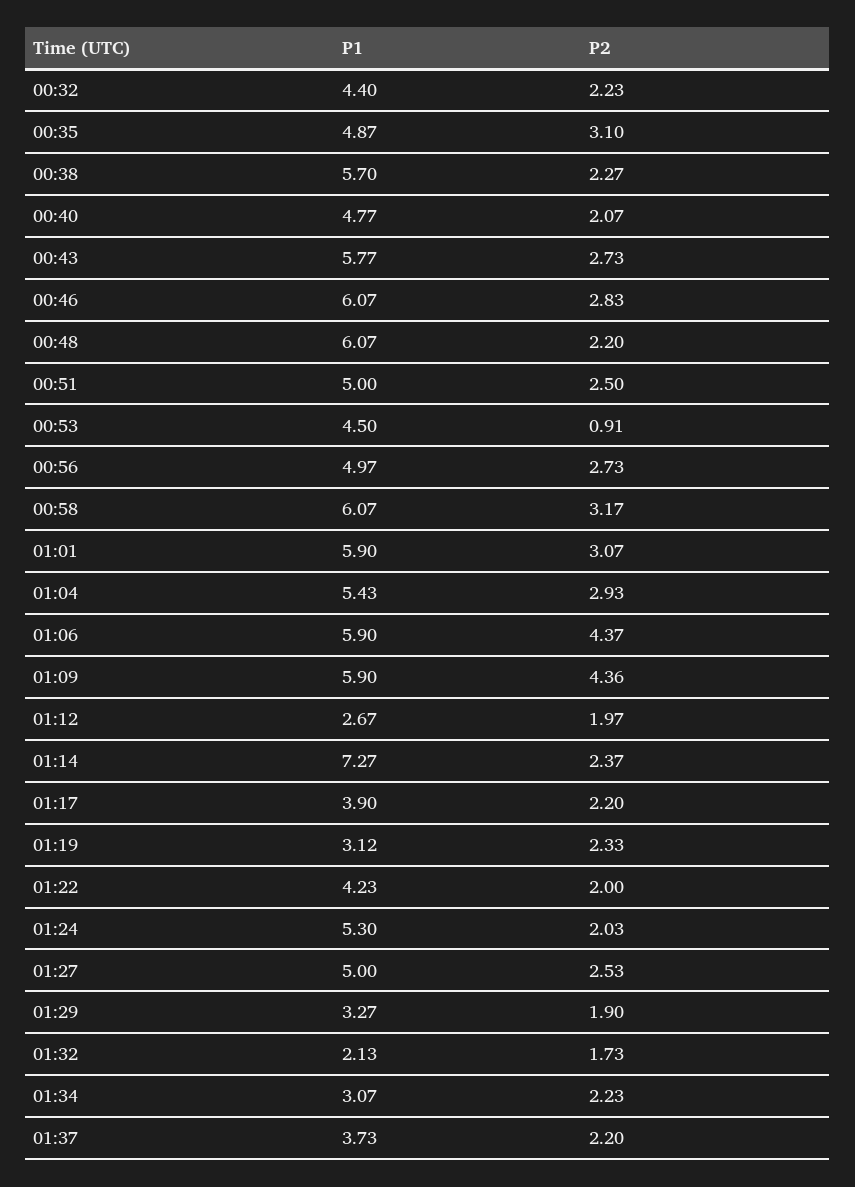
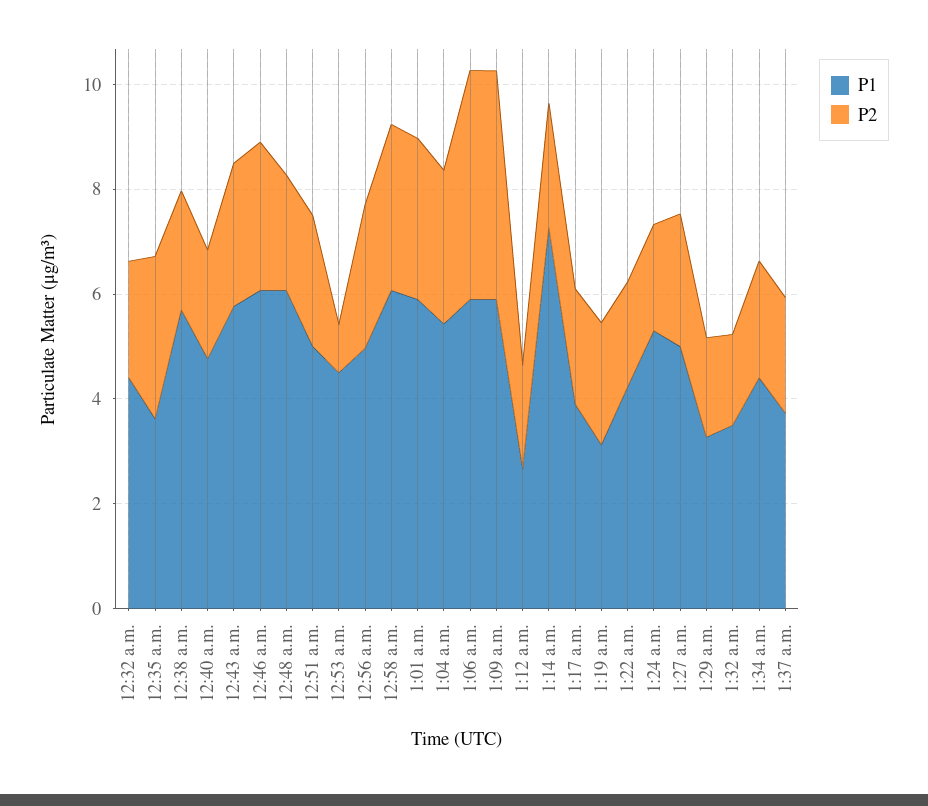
  {
    "P1": {
      "00:32": 4.4,
-     "00:35": 4.87,
+     "00:35": 3.5,
      "00:38": 5.7,
      "00:40": 4.77,
      "00:43": 5.77,
      "00:46": 6.07,
      "00:48": 6.07,
      "00:51": 5,
      "00:53": 4.5,
      "00:56": 4.97,
      "00:58": 6.07,
      "01:01": 5.9,
      "01:04": 5.43,
      "01:06": 5.9,
      "01:09": 5.9,
      "01:12": 2.67,
      "01:14": 7.27,
      "01:17": 3.9,
      "01:19": 3.12,
      "01:22": 4.23,
      "01:24": 5.3,
      "01:27": 5,
      "01:29": 3.27,
-     "01:32": 2.13,
+     "01:32": 3.5,
-     "01:34": 3.07,
+     "01:34": 4.5,
      "01:37": 3.73
    },
    "P2": {
      "00:32": 2.23,
      "00:35": 3.1,
      "00:38": 2.27,
      "00:40": 2.07,
      "00:43": 2.73,
      "00:46": 2.83,
      "00:48": 2.2,
      "00:51": 2.5,
      "00:53": 0.91,
      "00:56": 2.73,
      "00:58": 3.17,
      "01:01": 3.07,
      "01:04": 2.93,
      "01:06": 4.37,
      "01:09": 4.36,
      "01:12": 1.97,
      "01:14": 2.37,
      "01:17": 2.2,
      "01:19": 2.33,
      "01:22": 2,
      "01:24": 2.03,
      "01:27": 2.53,
      "01:29": 1.9,
      "01:32": 1.73,
      "01:34": 2.23,
      "01:37": 2.2
    }
  }

